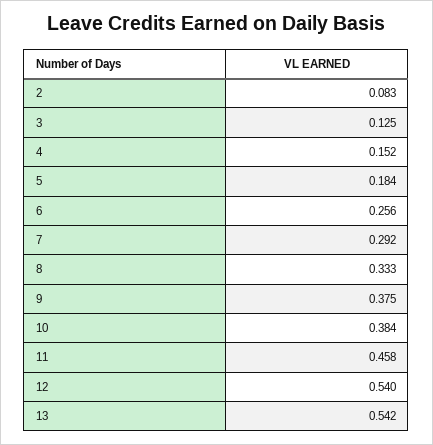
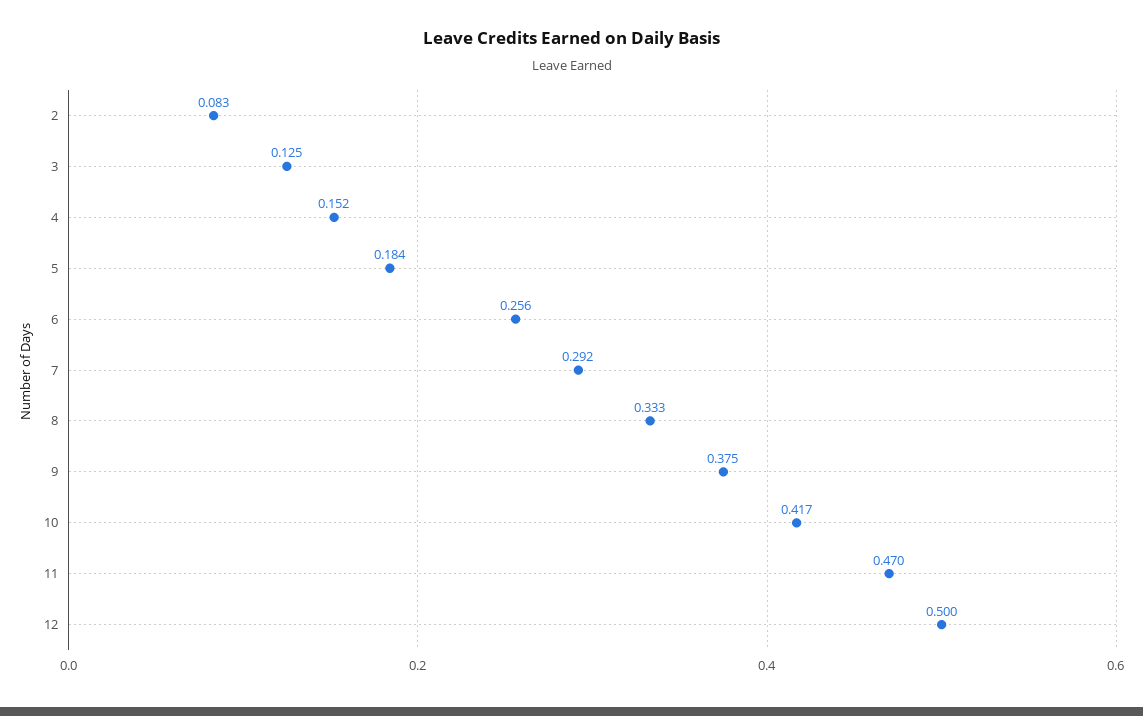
  {
    "2": 0.083,
    "3": 0.125,
    "4": 0.152,
    "5": 0.184,
    "6": 0.256,
    "7": 0.292,
    "8": 0.333,
    "9": 0.375,
-   "10": 0.384,
+   "10": 0.417,
-   "11": 0.458,
+   "11": 0.47,
-   "12": 0.54,
+   "12": 0.5
-   "13": 0.542
  }

